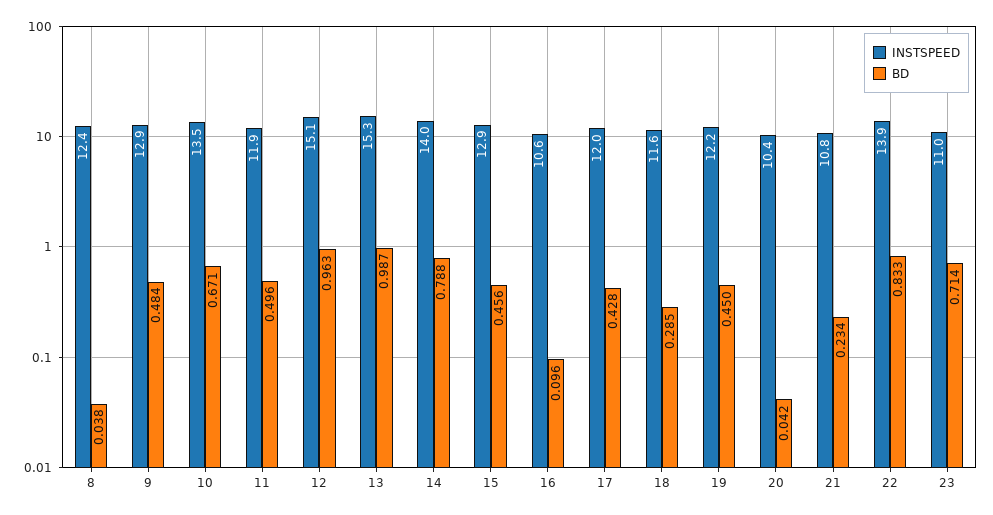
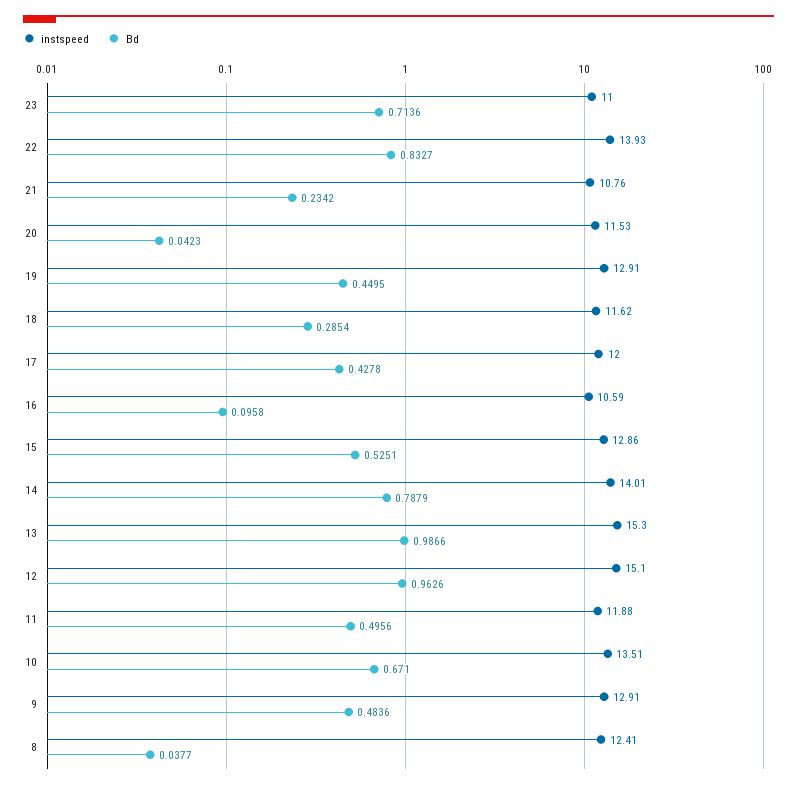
  {
    "INSTSPEED": {
      "8": 12.41,
      "9": 12.91,
      "10": 13.51,
      "11": 11.88,
      "12": 15.1,
      "13": 15.3,
      "14": 14.01,
      "15": 12.86,
      "16": 10.59,
      "17": 12,
      "18": 11.62,
-     "19": 12.2,
+     "19": 12.91,
-     "20": 10.4,
+     "20": 11.53,
      "21": 10.76,
      "22": 13.93,
      "23": 11
    },
    "BD": {
      "8": 0.0377,
      "9": 0.4836,
      "10": 0.671,
      "11": 0.4956,
      "12": 0.9626,
      "13": 0.9866,
      "14": 0.7879,
-     "15": 0.456,
+     "15": 0.5251,
      "16": 0.0958,
      "17": 0.4278,
      "18": 0.2854,
      "19": 0.4495,
      "20": 0.0423,
      "21": 0.2342,
      "22": 0.8327,
      "23": 0.7136
    }
  }

